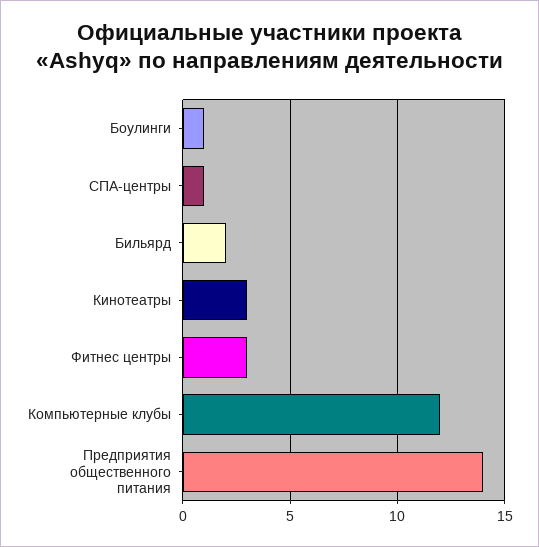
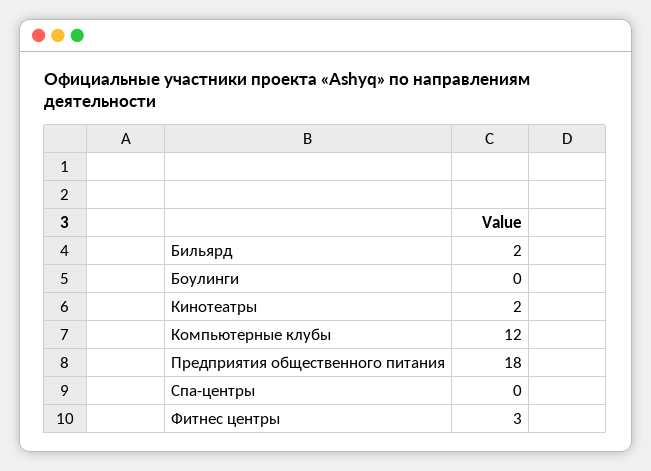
  {
-   "Боулинги": 1,
+   "Боулинги": 0,
-   "СПА-центры": 1,
+   "СПА-центры": 0,
    "Бильярд": 2,
-   "Кинотеатры": 3,
+   "Кинотеатры": 2,
    "Фитнес центры": 3,
    "Компьютерные клубы": 12,
-   "Предприятия общественного питания": 14
+   "Предприятия общественного питания": 18
  }

